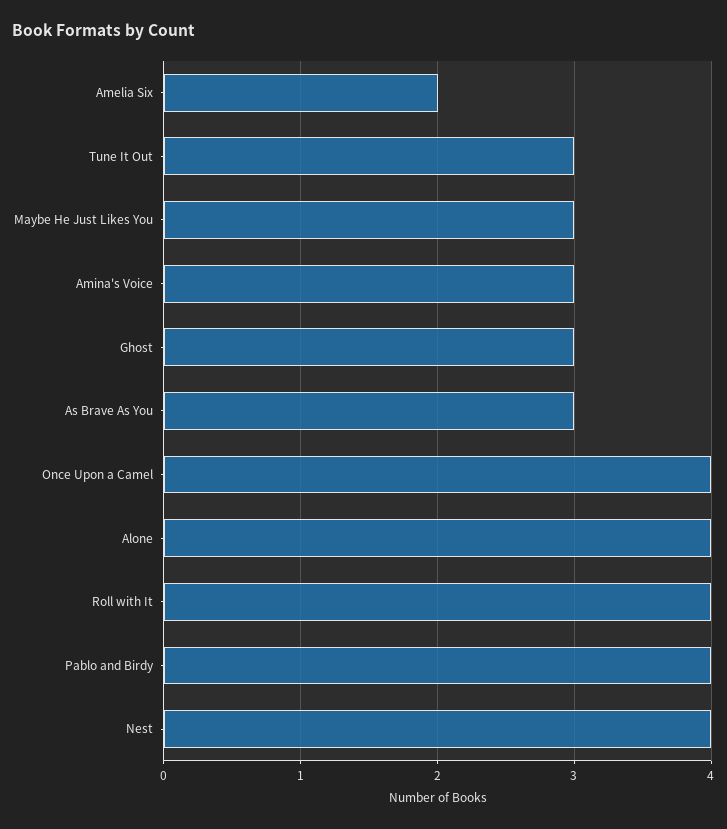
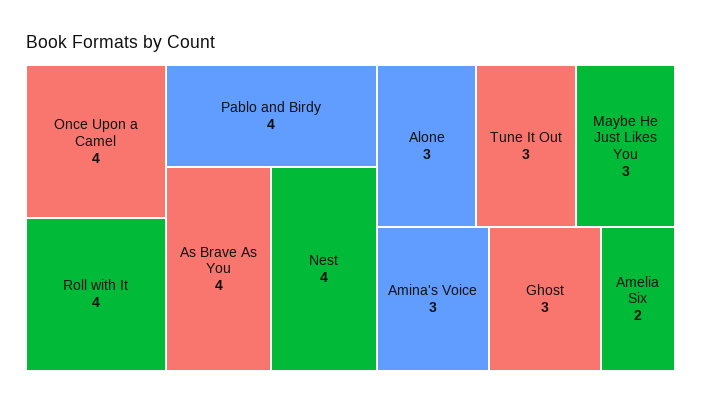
  {
    "Amelia Six": 2,
    "Tune It Out": 3,
    "Maybe He Just Likes You": 3,
    "Amina's Voice": 3,
    "Ghost": 3,
-   "As Brave As You": 3,
+   "As Brave As You": 4,
    "Once Upon a Camel": 4,
-   "Alone": 4,
+   "Alone": 3,
    "Roll with It": 4,
    "Pablo and Birdy": 4,
    "Nest": 4
  }

